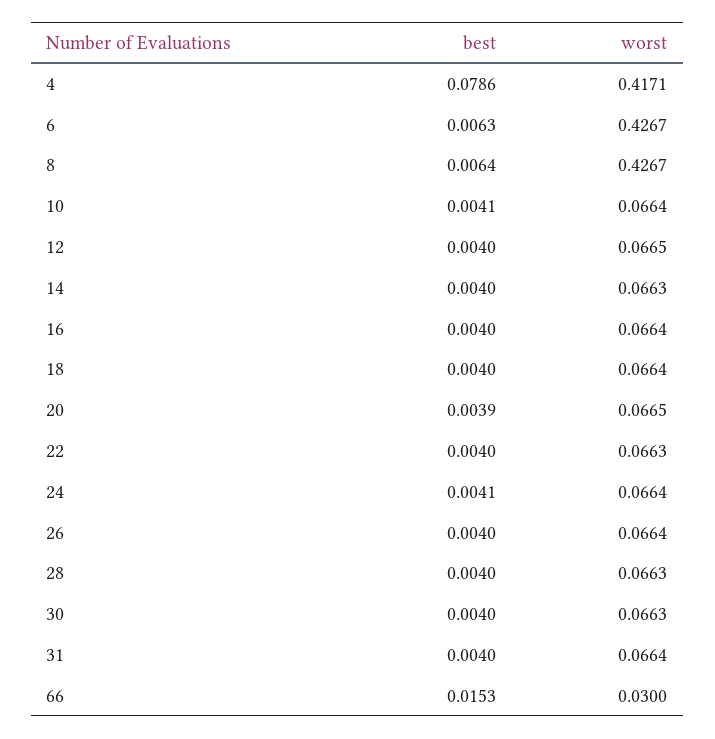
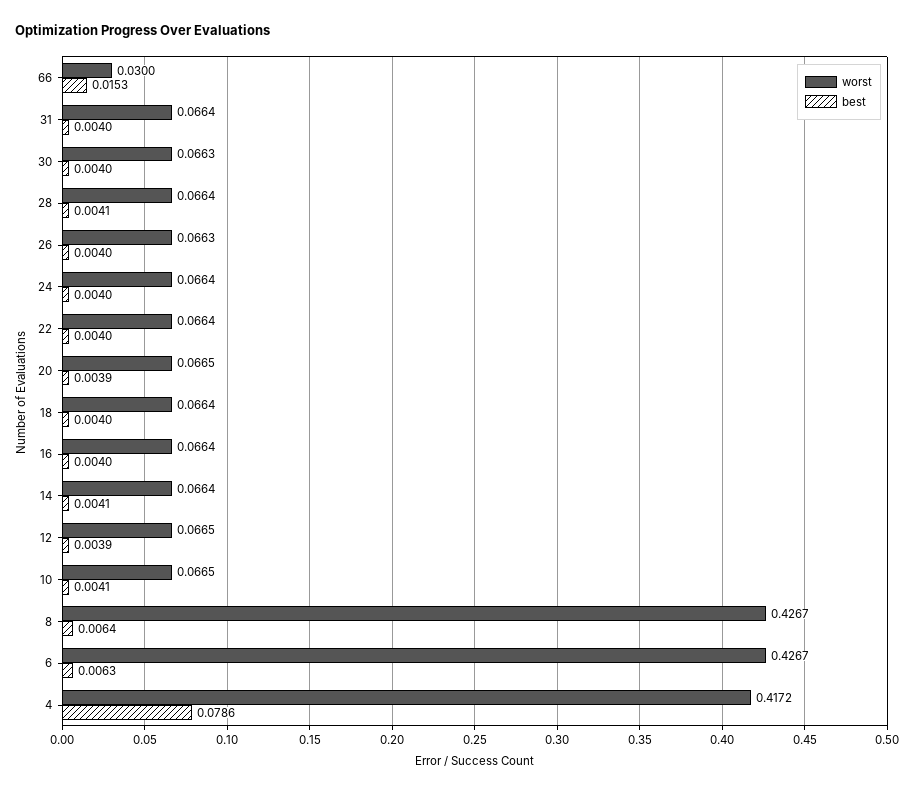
  {
    "best": {
      "4": 0.0786,
      "6": 0.0063,
      "8": 0.0064,
      "10": 0.0041,
-     "12": 0.004,
+     "12": 0.0039,
-     "14": 0.004,
+     "14": 0.0041,
      "16": 0.004,
      "18": 0.004,
      "20": 0.0039,
      "22": 0.004,
-     "24": 0.0041,
+     "24": 0.004,
      "26": 0.004,
-     "28": 0.004,
+     "28": 0.0041,
      "30": 0.004,
      "31": 0.004,
      "66": 0.0153
    },
    "worst": {
-     "4": 0.4171,
+     "4": 0.4172,
      "6": 0.4267,
      "8": 0.4267,
-     "10": 0.0664,
+     "10": 0.0665,
      "12": 0.0665,
-     "14": 0.0663,
+     "14": 0.0664,
      "16": 0.0664,
      "18": 0.0664,
      "20": 0.0665,
-     "22": 0.0663,
+     "22": 0.0664,
      "24": 0.0664,
-     "26": 0.0664,
+     "26": 0.0663,
-     "28": 0.0663,
+     "28": 0.0664,
      "30": 0.0663,
      "31": 0.0664,
      "66": 0.03
    }
  }

